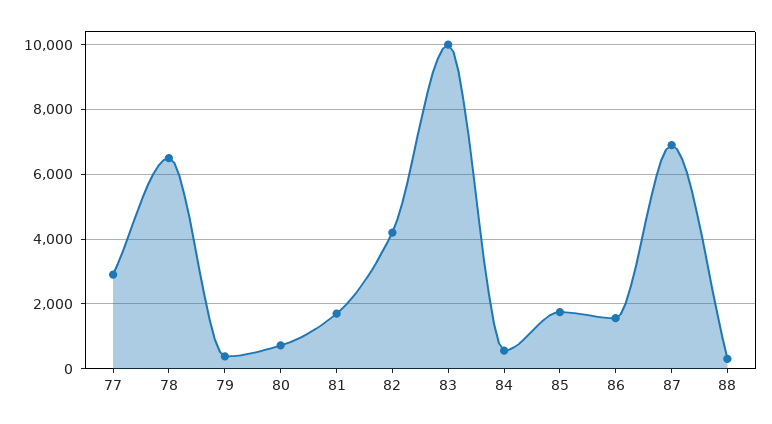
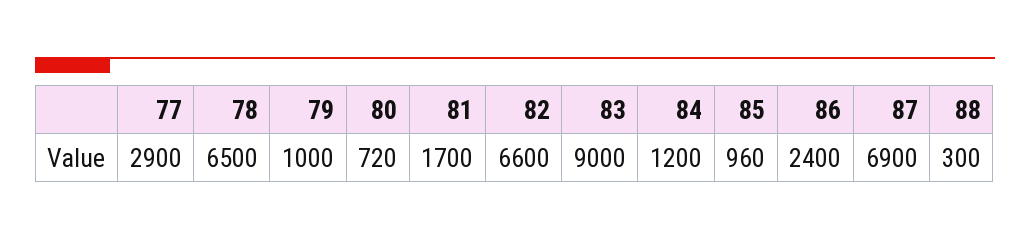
  {
    "77": 2900,
    "78": 6500,
-   "79": 400,
+   "79": 1000,
    "80": 720,
    "81": 1700,
-   "82": 4200,
+   "82": 6600,
-   "83": 10000,
+   "83": 9000,
-   "84": 600,
+   "84": 1200,
-   "85": 1800,
+   "85": 960,
-   "86": 1600,
+   "86": 2400,
    "87": 6900,
    "88": 300
  }

